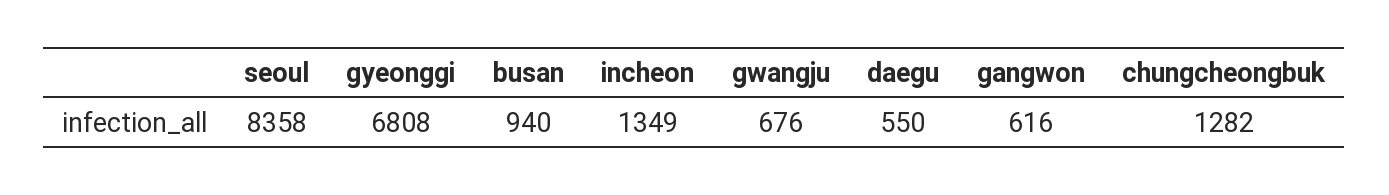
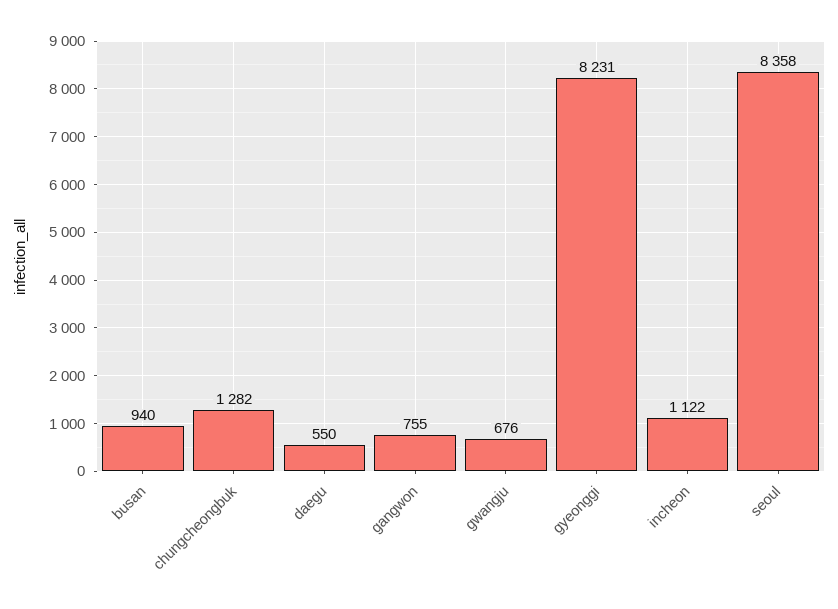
  {
    "seoul": 8358,
-   "gyeonggi": 6808,
+   "gyeonggi": 8231,
    "busan": 940,
-   "incheon": 1349,
+   "incheon": 1122,
    "gwangju": 676,
    "daegu": 550,
-   "gangwon": 616,
+   "gangwon": 755,
    "chungcheongbuk": 1282
  }

